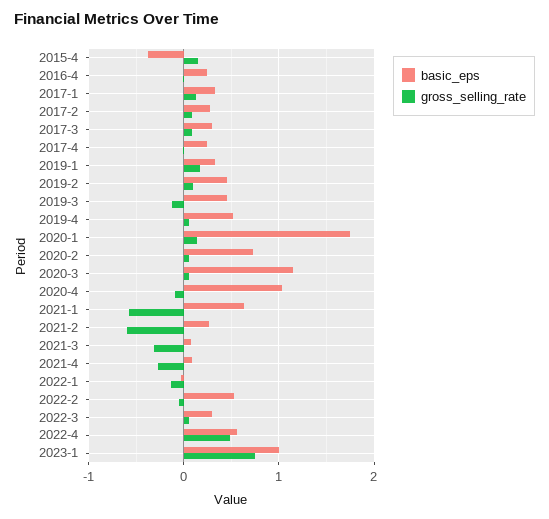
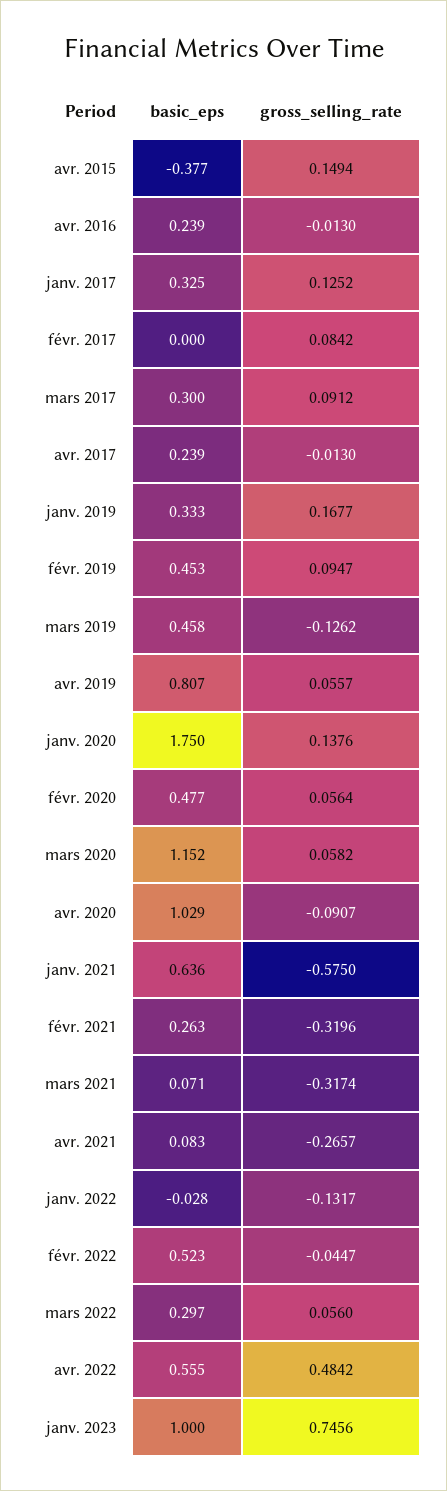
  {
    "basic_eps": {
      "2015-4": -0.377,
      "2016-4": 0.239,
      "2017-1": 0.325,
-     "2017-2": 0.3,
+     "2017-2": 0,
      "2017-3": 0.3,
      "2017-4": 0.239,
      "2019-1": 0.333,
      "2019-2": 0.453,
      "2019-3": 0.458,
-     "2019-4": 0.5,
+     "2019-4": 0.807,
      "2020-1": 1.75,
-     "2020-2": 0.7,
+     "2020-2": 0.477,
      "2020-3": 1.152,
      "2020-4": 1.029,
      "2021-1": 0.636,
      "2021-2": 0.263,
      "2021-3": 0.071,
      "2021-4": 0.083,
      "2022-1": -0.028,
      "2022-2": 0.523,
      "2022-3": 0.297,
      "2022-4": 0.555,
      "2023-1": 1
    },
    "gross_selling_rate": {
      "2015-4": 0.1494,
      "2016-4": -0.013,
      "2017-1": 0.1252,
      "2017-2": 0.0842,
      "2017-3": 0.0912,
      "2017-4": -0.013,
      "2019-1": 0.1677,
      "2019-2": 0.0947,
      "2019-3": -0.1262,
      "2019-4": 0.0557,
      "2020-1": 0.1376,
      "2020-2": 0.0564,
      "2020-3": 0.0582,
      "2020-4": -0.0907,
      "2021-1": -0.575,
-     "2021-2": -0.6,
+     "2021-2": -0.3196,
      "2021-3": -0.3174,
      "2021-4": -0.2657,
      "2022-1": -0.1317,
      "2022-2": -0.0447,
      "2022-3": 0.056,
      "2022-4": 0.4842,
      "2023-1": 0.7456
    }
  }

